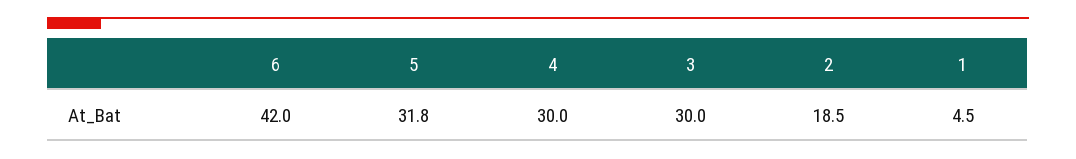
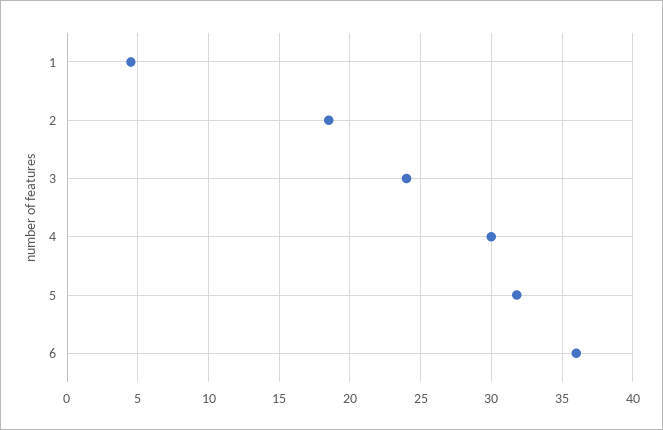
  {
-   "6": 42,
+   "6": 36,
    "5": 31.8,
    "4": 30,
-   "3": 30,
+   "3": 24,
    "2": 18.5,
    "1": 4.5
  }

